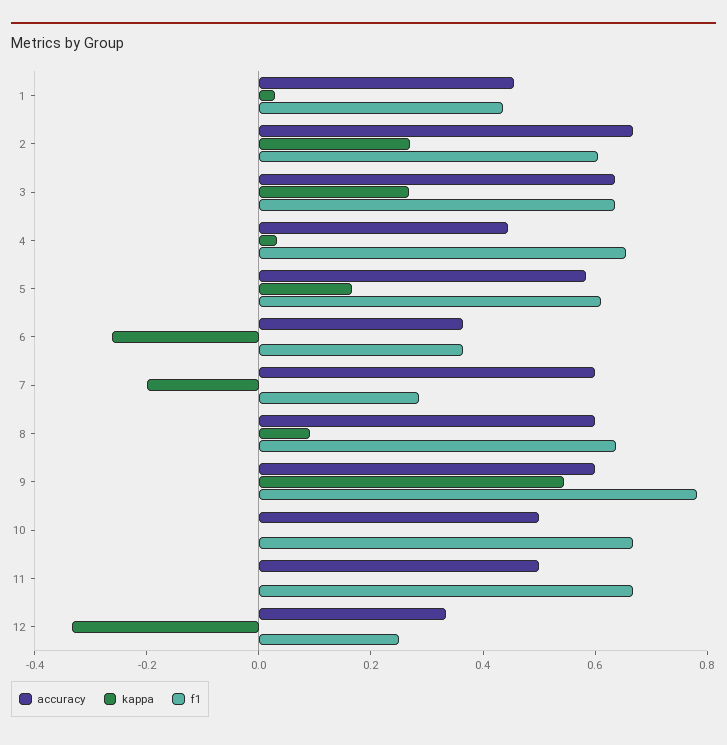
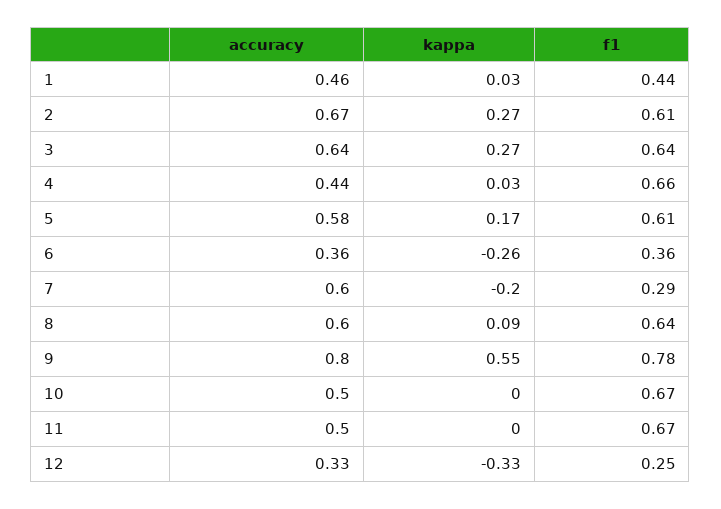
  {
    "accuracy": {
      "1": 0.46,
      "2": 0.67,
      "3": 0.64,
      "4": 0.44,
      "5": 0.58,
      "6": 0.36,
      "7": 0.6,
      "8": 0.6,
-     "9": 0.6,
+     "9": 0.8,
      "10": 0.5,
      "11": 0.5,
      "12": 0.33
    },
    "kappa": {
      "1": 0.03,
      "2": 0.27,
      "3": 0.27,
      "4": 0.03,
      "5": 0.17,
      "6": -0.26,
      "7": -0.2,
      "8": 0.09,
      "9": 0.55,
      "10": 0,
      "11": 0,
      "12": -0.33
    },
    "f1": {
      "1": 0.44,
      "2": 0.61,
      "3": 0.64,
      "4": 0.66,
      "5": 0.61,
      "6": 0.36,
      "7": 0.29,
      "8": 0.64,
      "9": 0.78,
      "10": 0.67,
      "11": 0.67,
      "12": 0.25
    }
  }

